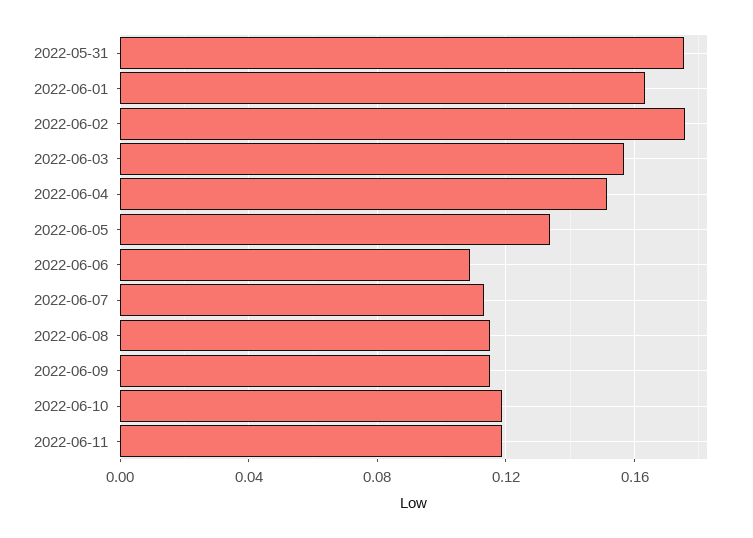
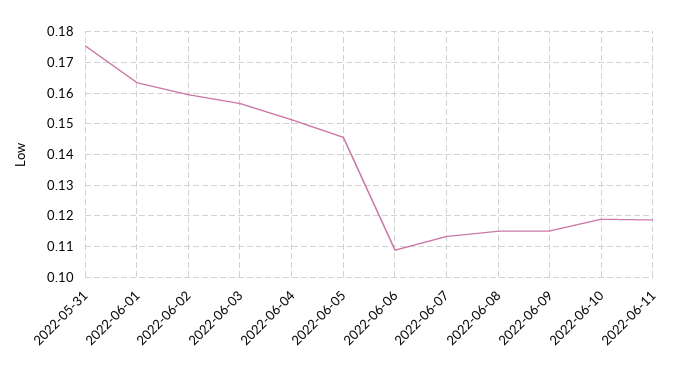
  {
    "2022-05-31": 0.176,
    "2022-06-01": 0.164,
-   "2022-06-02": 0.175,
+   "2022-06-02": 0.16,
    "2022-06-03": 0.156,
    "2022-06-04": 0.152,
-   "2022-06-05": 0.135,
+   "2022-06-05": 0.146,
    "2022-06-06": 0.108,
    "2022-06-07": 0.114,
    "2022-06-08": 0.116,
    "2022-06-09": 0.116,
    "2022-06-10": 0.118,
    "2022-06-11": 0.118
  }

